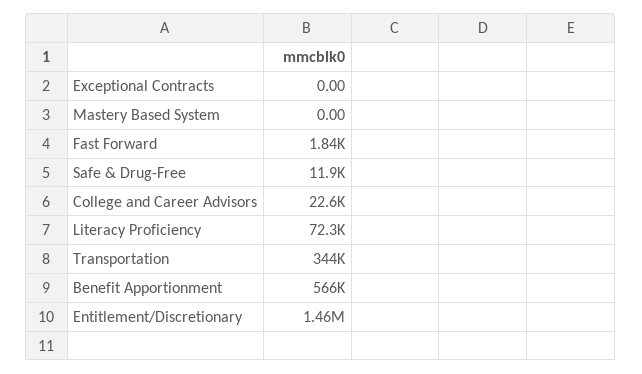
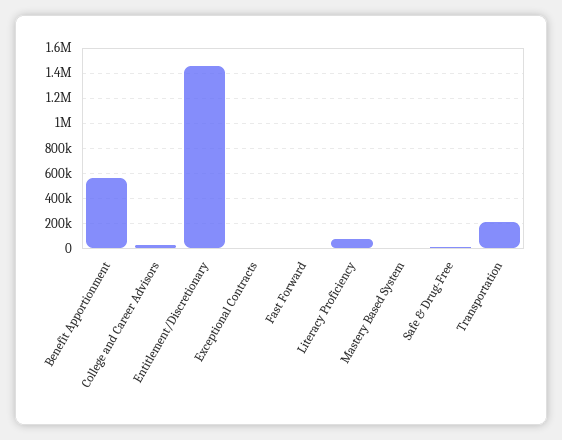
  {
    "Exceptional Contracts": 0,
    "Mastery Based System": 0,
    "Fast Forward": 1840,
    "Safe & Drug-Free": 11900,
    "College and Career Advisors": 22600,
    "Literacy Proficiency": 72300,
-   "Transportation": 344000,
+   "Transportation": 200000,
    "Benefit Apportionment": 566000,
    "Entitlement/Discretionary": 1460000
  }

